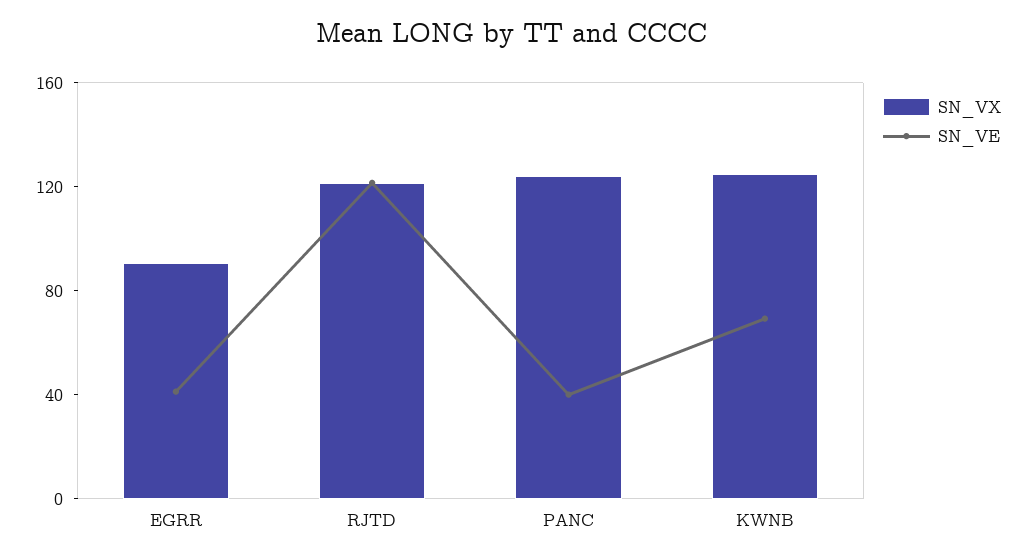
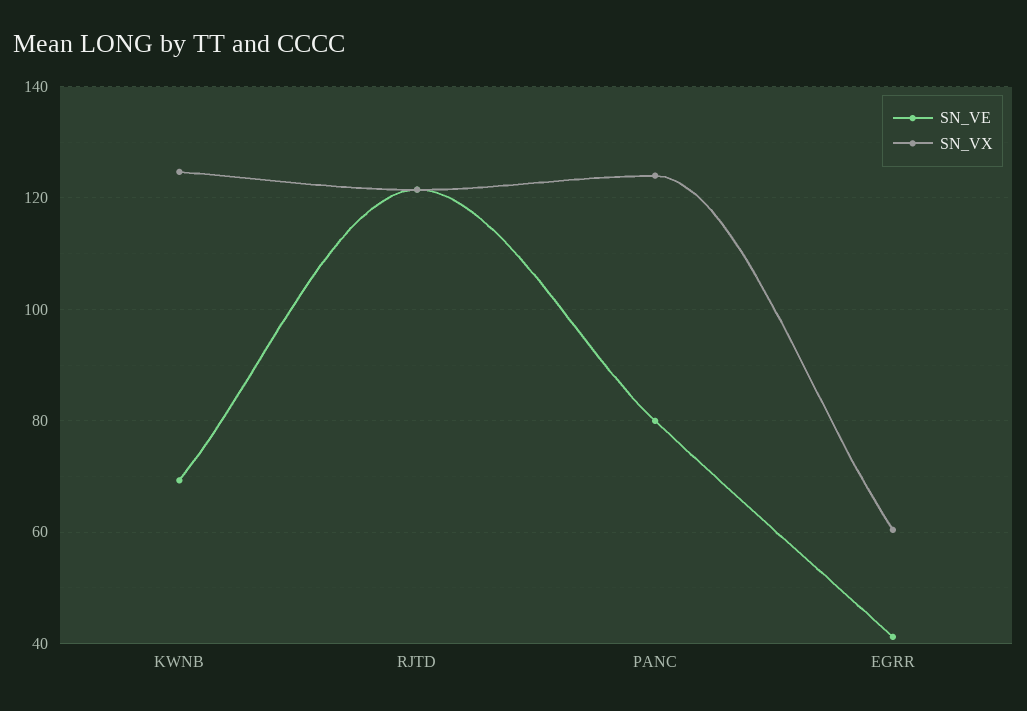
  {
    "SN_VX": {
-     "EGRR": 90,
+     "EGRR": 60,
      "RJTD": 122,
      "PANC": 124,
      "KWNB": 124
    },
    "SN_VE": {
      "EGRR": 42,
      "RJTD": 122,
-     "PANC": 40,
+     "PANC": 80,
      "KWNB": 70
    }
  }

